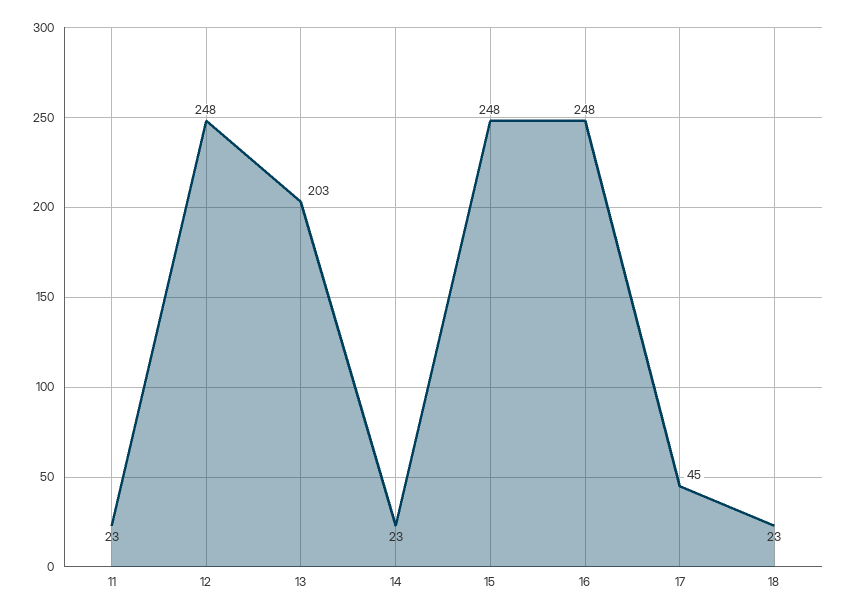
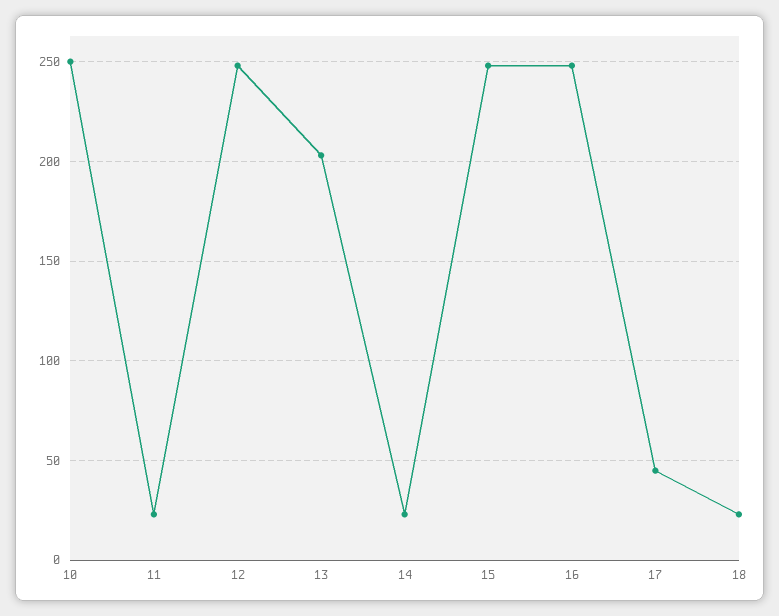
  {
    "11": 23,
    "12": 248,
    "13": 203,
    "14": 23,
    "15": 248,
    "16": 248,
    "17": 45,
-   "18": 23
+   "18": 23,
+   "10": 250
  }

